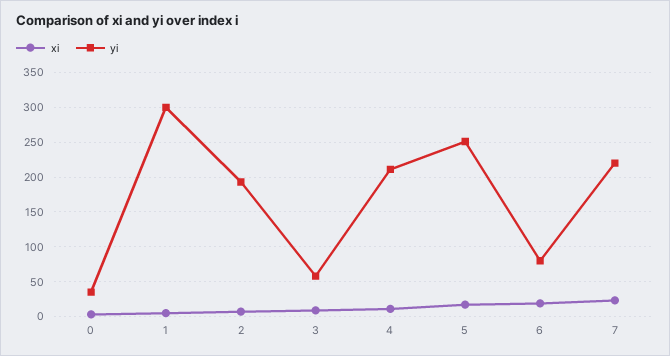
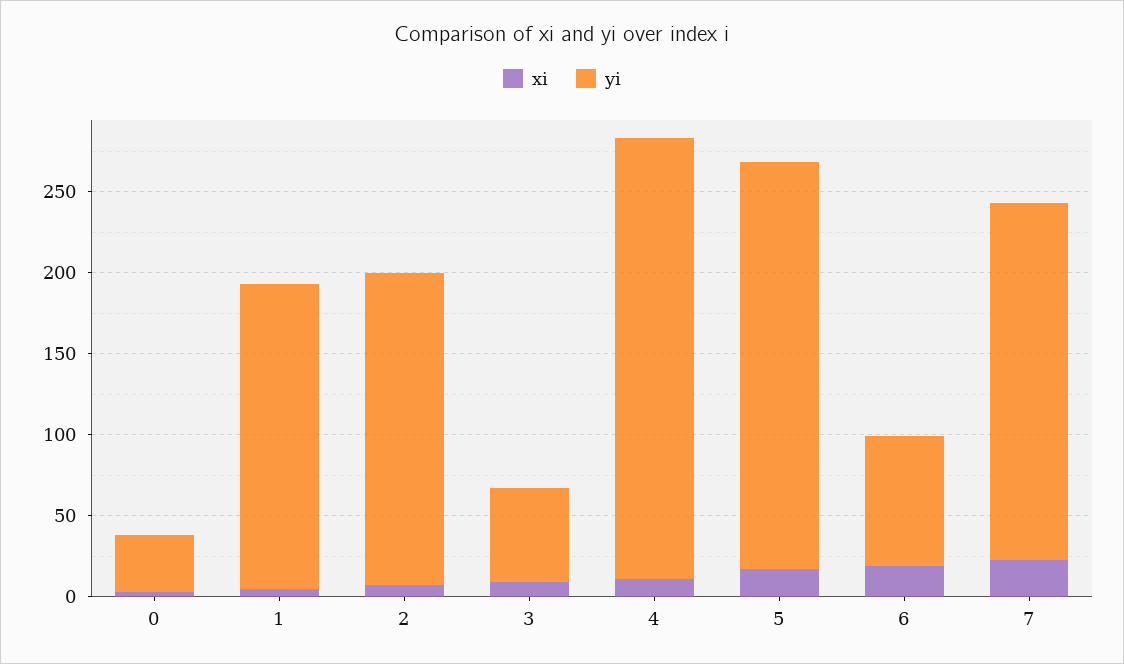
  {
    "xi": {
      "0": 0,
      "1": 10,
      "2": 10,
      "3": 10,
      "4": 10,
      "5": 20,
      "6": 20,
      "7": 20
    },
    "yi": {
      "0": 40,
-     "1": 300,
+     "1": 190,
      "2": 190,
      "3": 60,
-     "4": 210,
+     "4": 270,
      "5": 250,
      "6": 80,
      "7": 220
    }
  }

